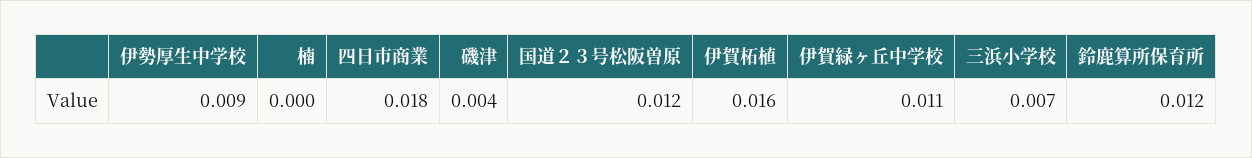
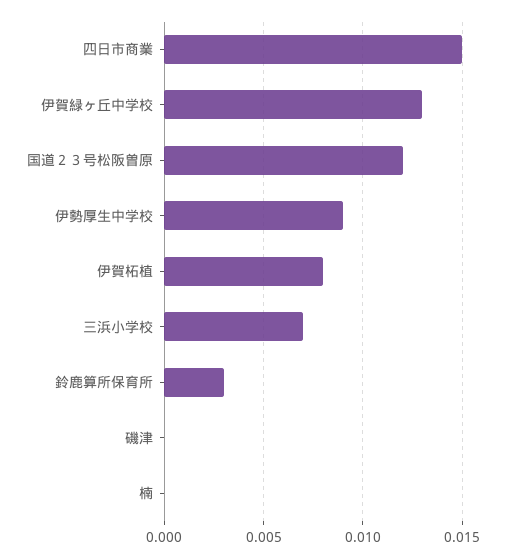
  {
    "伊勢厚生中学校": 0.009,
    "楠": 0,
-   "四日市商業": 0.018,
+   "四日市商業": 0.015,
-   "磯津": 0.004,
+   "磯津": 0,
    "国道２３号松阪曽原": 0.012,
-   "伊賀柘植": 0.016,
+   "伊賀柘植": 0.008,
-   "伊賀緑ヶ丘中学校": 0.011,
+   "伊賀緑ヶ丘中学校": 0.013,
    "三浜小学校": 0.007,
-   "鈴鹿算所保育所": 0.012
+   "鈴鹿算所保育所": 0.003
  }

